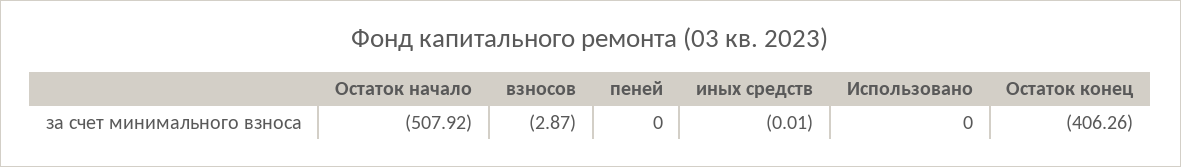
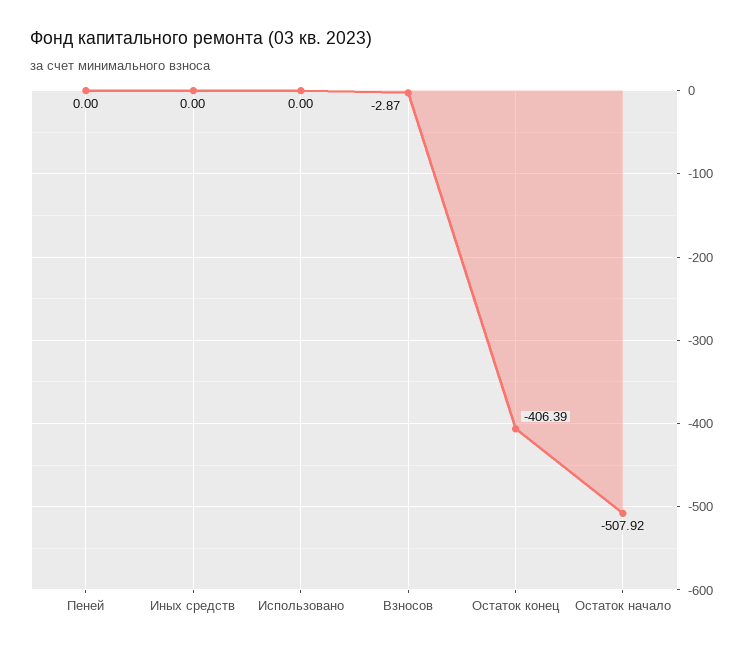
  {
    "Остаток начало": -507.92,
    "взносов": -2.87,
    "пеней": 0,
-   "иных средств": -0.01,
+   "иных средств": 0,
    "Использовано": 0,
-   "Остаток конец": -406.26
+   "Остаток конец": -406.39
  }

